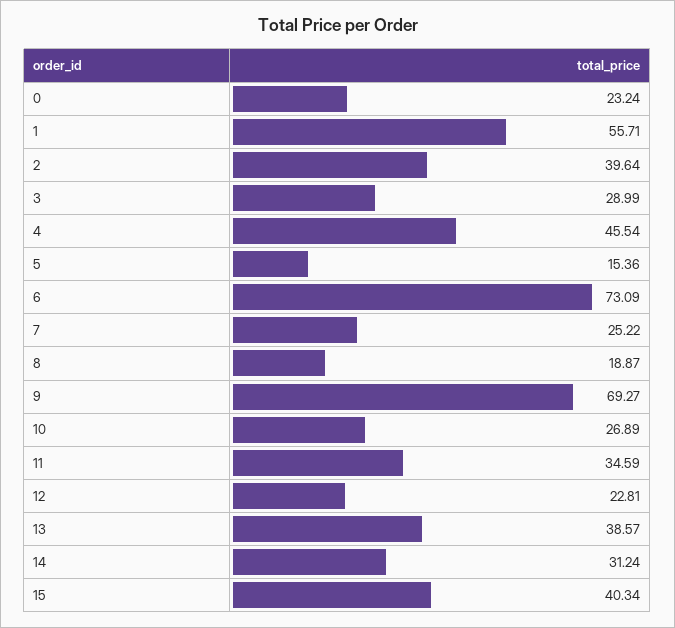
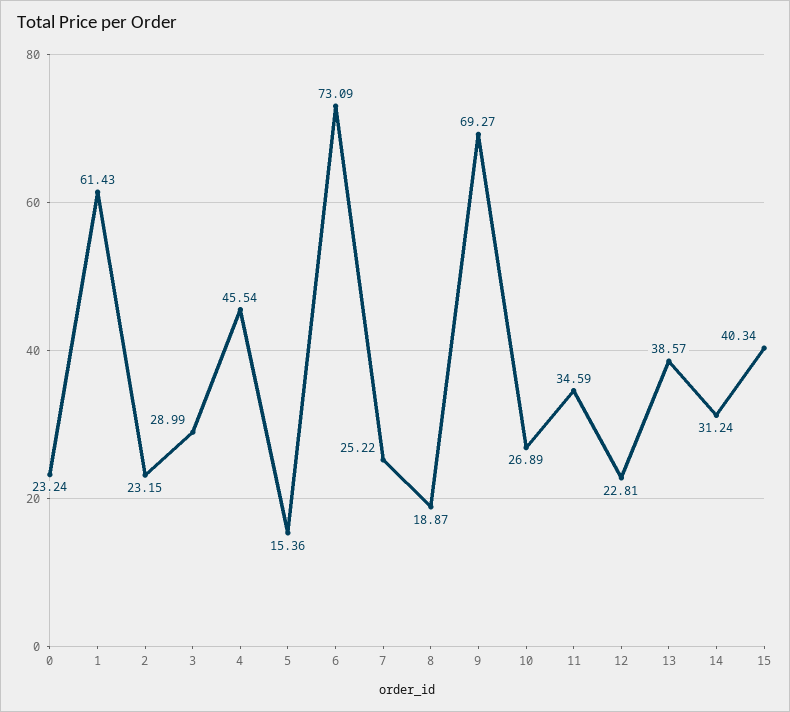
  {
    "0": 23.24,
-   "1": 55.71,
+   "1": 61.43,
-   "2": 39.64,
+   "2": 23.15,
    "3": 28.99,
    "4": 45.54,
    "5": 15.36,
    "6": 73.09,
    "7": 25.22,
    "8": 18.87,
    "9": 69.27,
    "10": 26.89,
    "11": 34.59,
    "12": 22.81,
    "13": 38.57,
    "14": 31.24,
    "15": 40.34
  }

